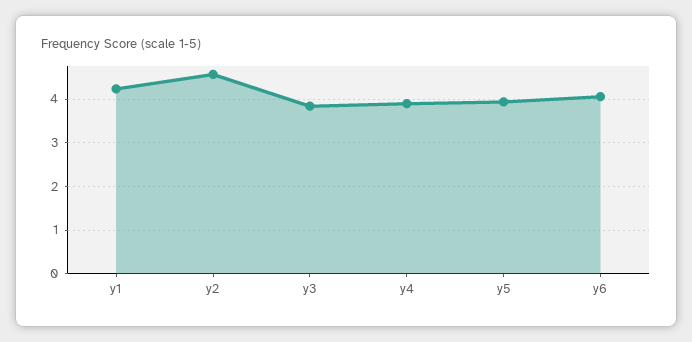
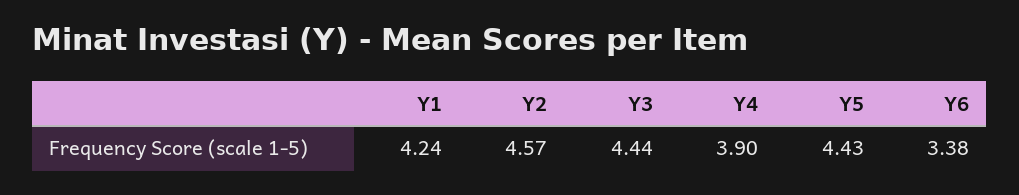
  {
    "y1": 4.24,
    "y2": 4.57,
-   "y3": 3.8,
+   "y3": 4.44,
    "y4": 3.9,
-   "y5": 4,
+   "y5": 4.43,
-   "y6": 4
+   "y6": 3.38
  }

